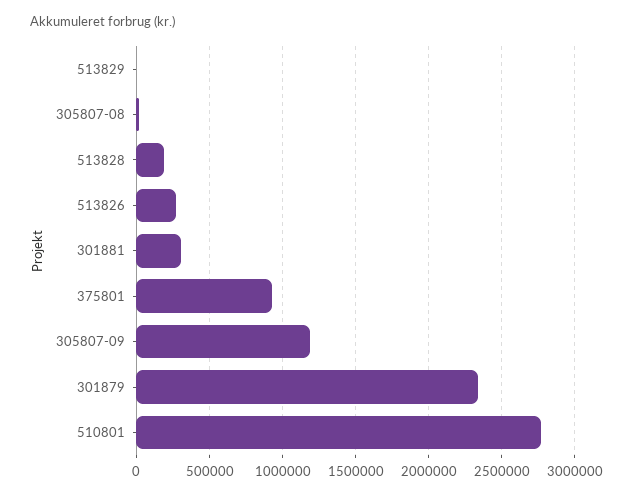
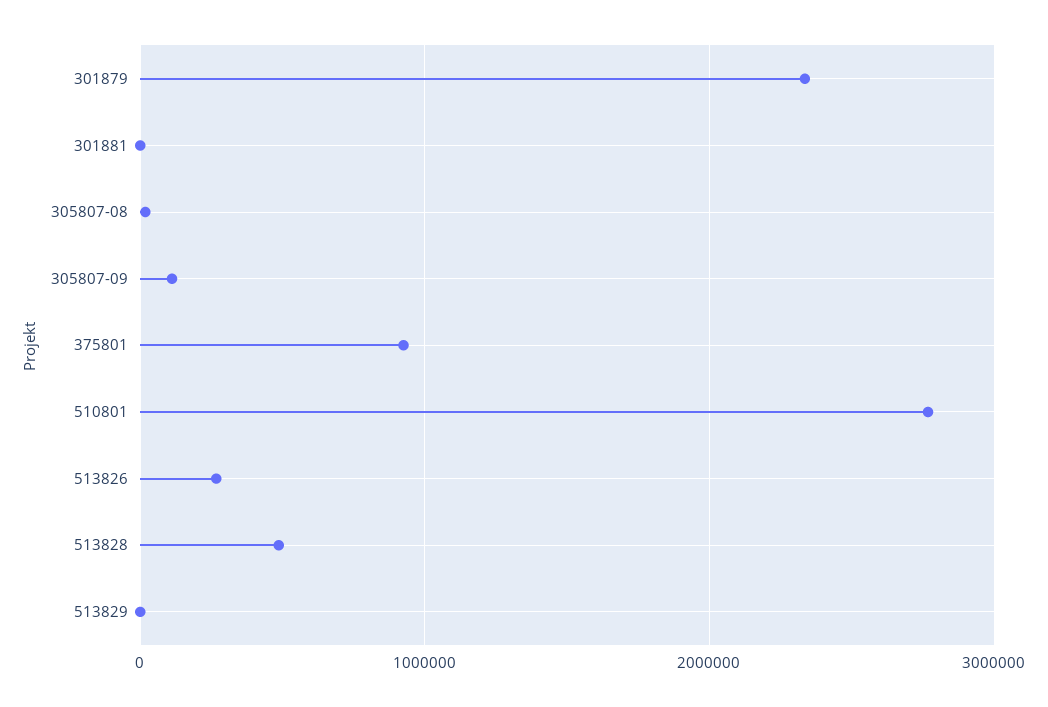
  {
    "513829": 0,
    "305807-08": 0,
-   "513828": 200000,
+   "513828": 500000,
    "513826": 250000,
-   "301881": 300000,
+   "301881": 0,
    "375801": 950000,
-   "305807-09": 1200000,
+   "305807-09": 100000,
    "301879": 2350000,
    "510801": 2750000
  }

